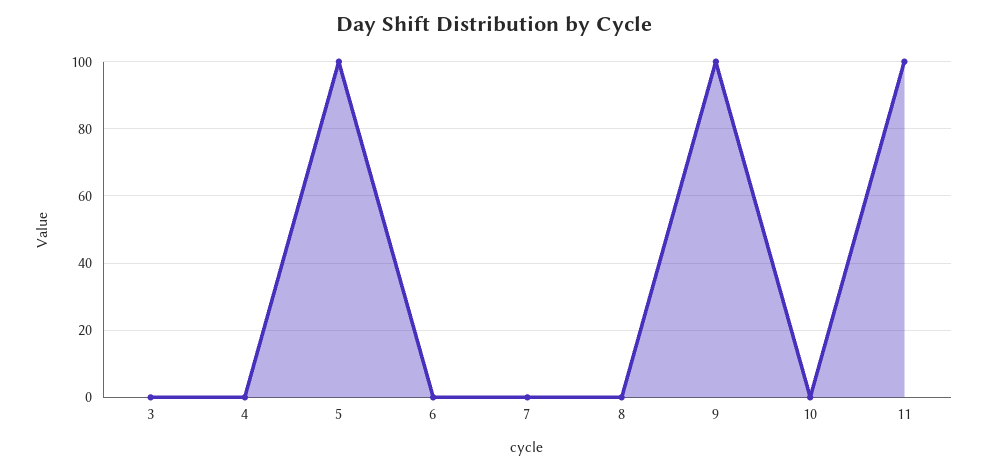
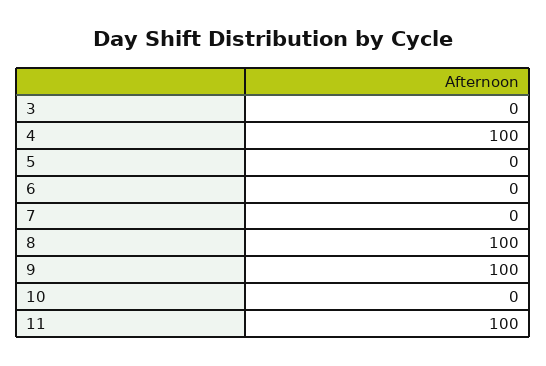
  {
    "3": 0,
-   "4": 0,
+   "4": 100,
-   "5": 100,
+   "5": 0,
    "6": 0,
    "7": 0,
-   "8": 0,
+   "8": 100,
    "9": 100,
    "10": 0,
    "11": 100
  }

